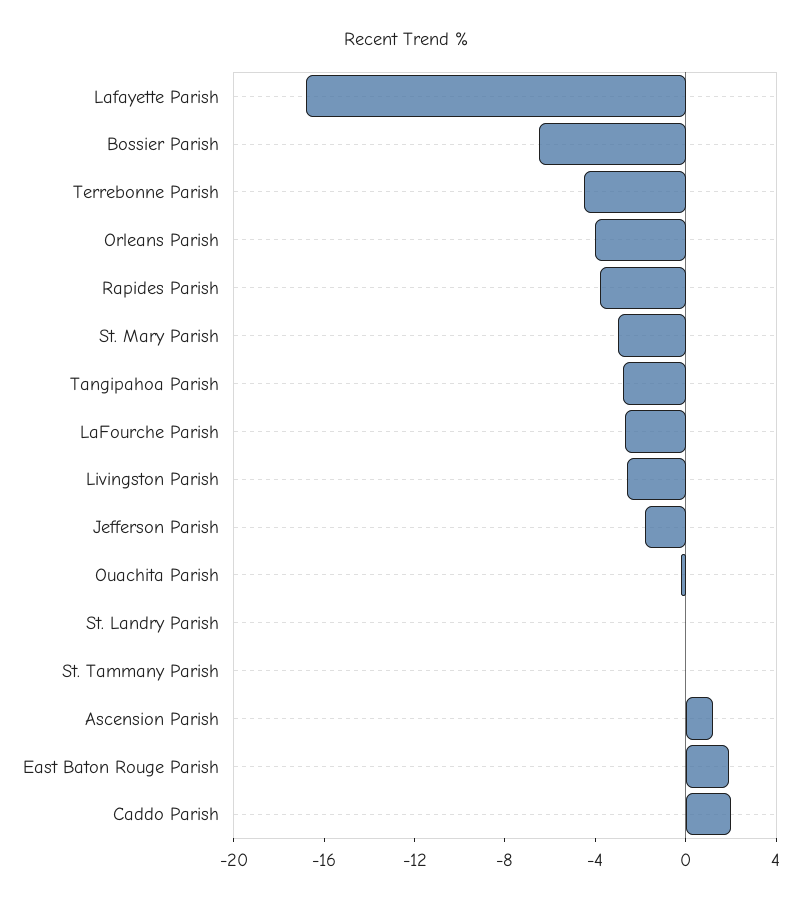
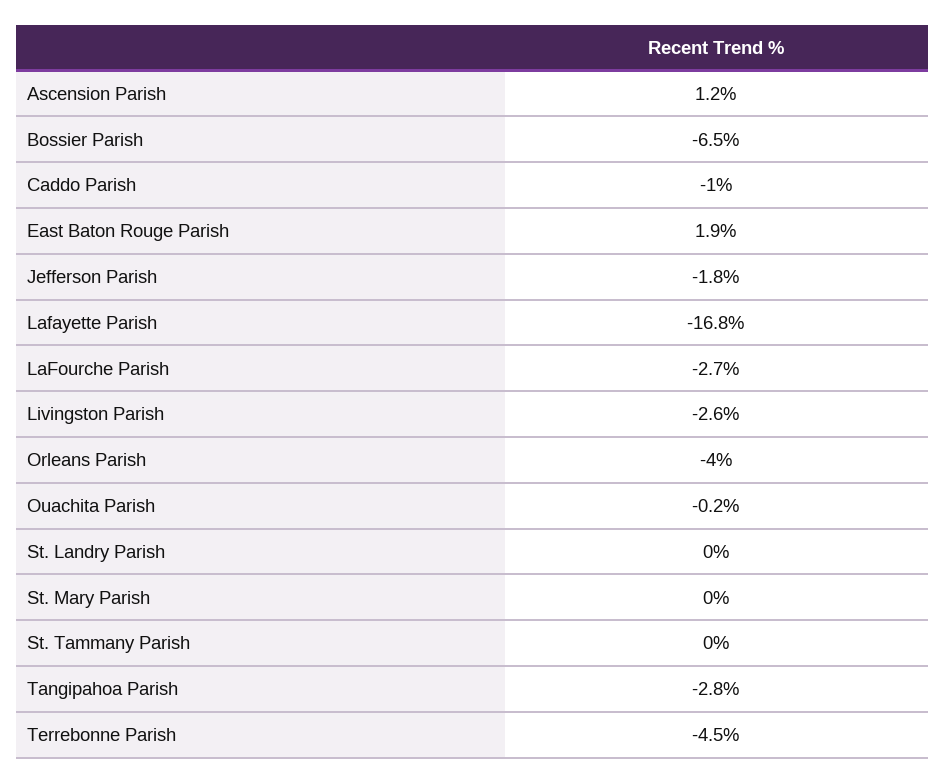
  {
    "Lafayette Parish": -16.8,
    "Bossier Parish": -6.5,
    "Terrebonne Parish": -4.5,
    "Orleans Parish": -4,
-   "Rapides Parish": -4,
-   "St. Mary Parish": -3,
+   "St. Mary Parish": 0,
    "Tangipahoa Parish": -2.8,
    "LaFourche Parish": -2.7,
    "Livingston Parish": -2.6,
    "Jefferson Parish": -1.8,
    "Ouachita Parish": -0.2,
    "St. Landry Parish": 0,
    "St. Tammany Parish": 0,
    "Ascension Parish": 1.2,
    "East Baton Rouge Parish": 1.9,
-   "Caddo Parish": 2
+   "Caddo Parish": -1
  }

